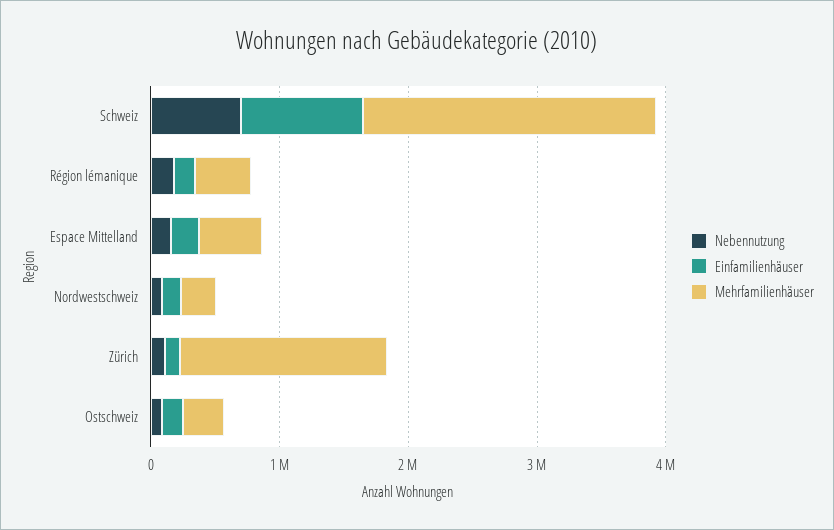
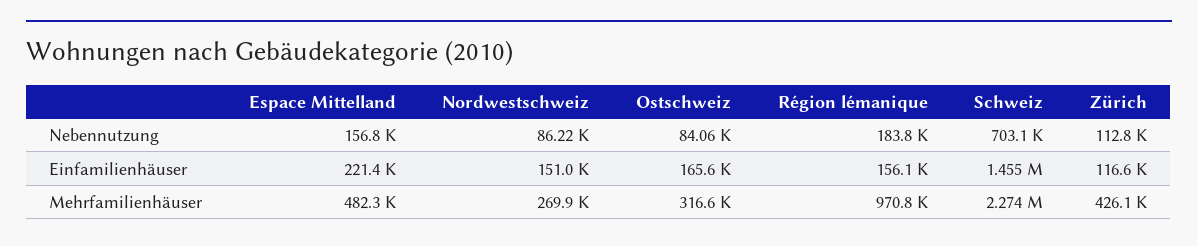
  {
    "Nebennutzung": {
      "Schweiz": 703100,
      "Région lémanique": 183800,
      "Espace Mittelland": 156800,
      "Nordwestschweiz": 86220,
      "Zürich": 112800,
      "Ostschweiz": 84060
    },
    "Einfamilienhäuser": {
-     "Schweiz": 1000000,
+     "Schweiz": 1455000,
      "Région lémanique": 156100,
      "Espace Mittelland": 221400,
      "Nordwestschweiz": 151000,
      "Zürich": 116600,
      "Ostschweiz": 165600
    },
    "Mehrfamilienhäuser": {
      "Schweiz": 2274000,
-     "Région lémanique": 400000,
+     "Région lémanique": 970800,
      "Espace Mittelland": 482300,
      "Nordwestschweiz": 269900,
-     "Zürich": 1600000,
+     "Zürich": 426100,
      "Ostschweiz": 316600
    }
  }

